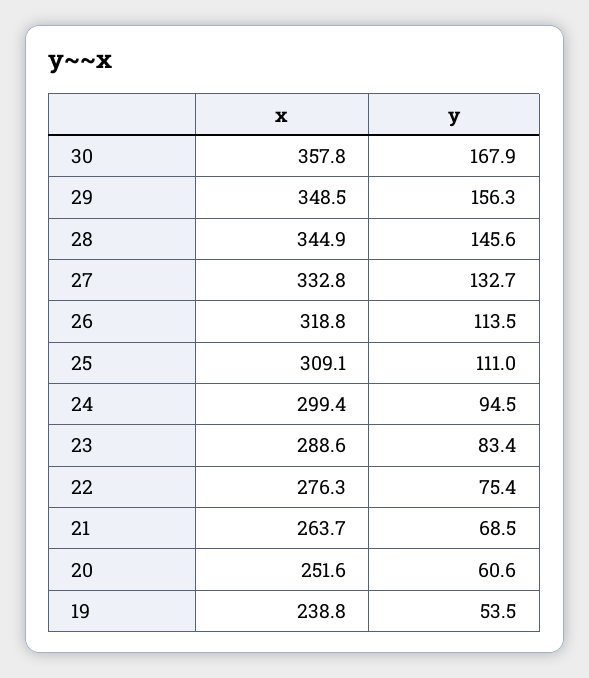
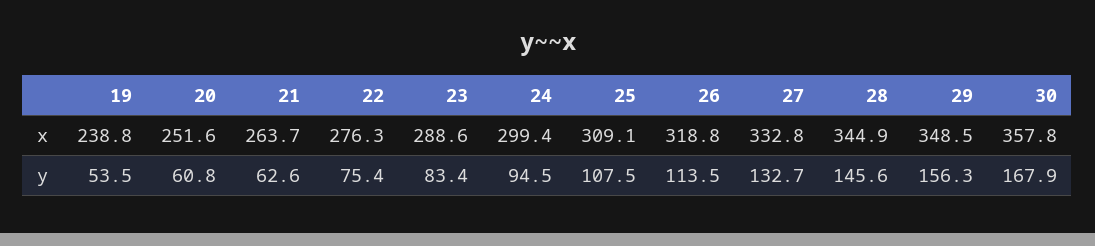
  {
    "x": {
      "30": 357.8,
      "29": 348.5,
      "28": 344.9,
      "27": 332.8,
      "26": 318.8,
      "25": 309.1,
      "24": 299.4,
      "23": 288.6,
      "22": 276.3,
      "21": 263.7,
      "20": 251.6,
      "19": 238.8
    },
    "y": {
      "30": 167.9,
      "29": 156.3,
      "28": 145.6,
      "27": 132.7,
      "26": 113.5,
-     "25": 111,
+     "25": 107.5,
      "24": 94.5,
      "23": 83.4,
      "22": 75.4,
-     "21": 68.5,
+     "21": 62.6,
-     "20": 60.6,
+     "20": 60.8,
      "19": 53.5
    }
  }

